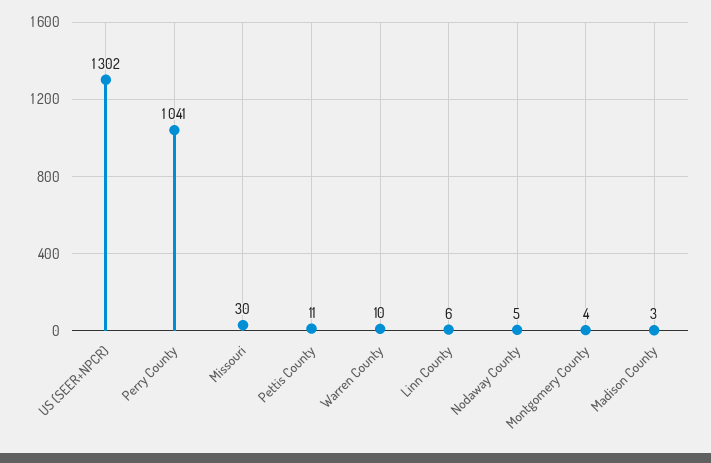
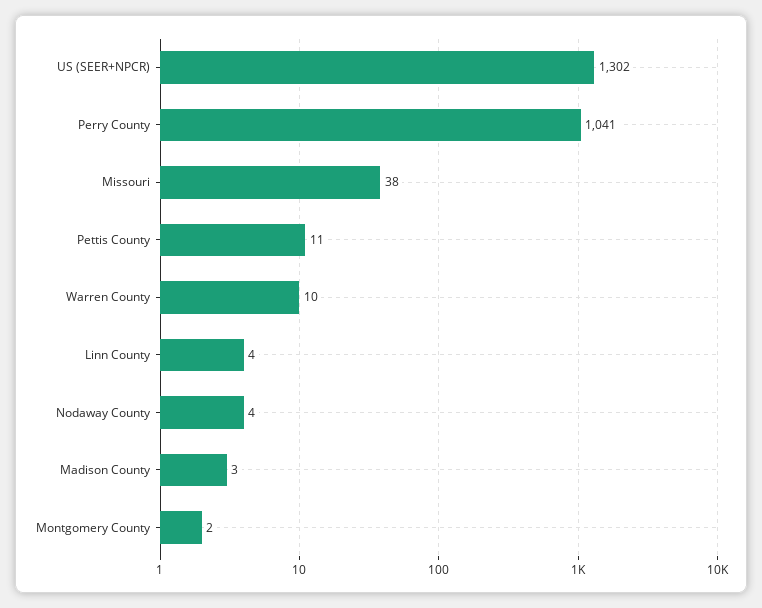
  {
    "US (SEER+NPCR)": 1302,
    "Perry County": 1041,
-   "Missouri": 30,
+   "Missouri": 38,
    "Pettis County": 11,
    "Warren County": 10,
-   "Linn County": 6,
+   "Linn County": 4,
-   "Nodaway County": 5,
+   "Nodaway County": 4,
-   "Montgomery County": 4,
+   "Montgomery County": 2,
    "Madison County": 3
  }

